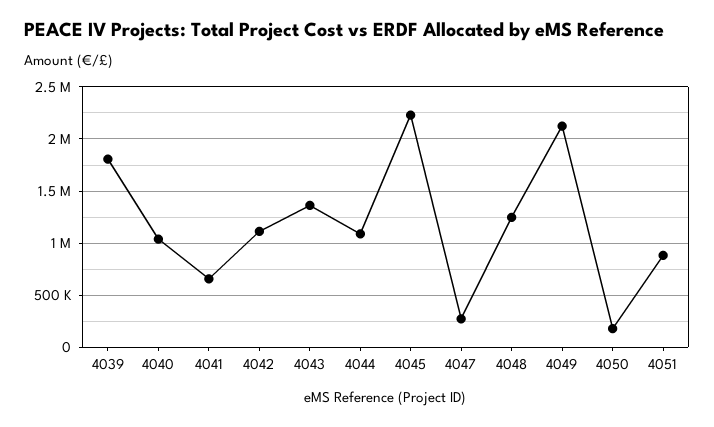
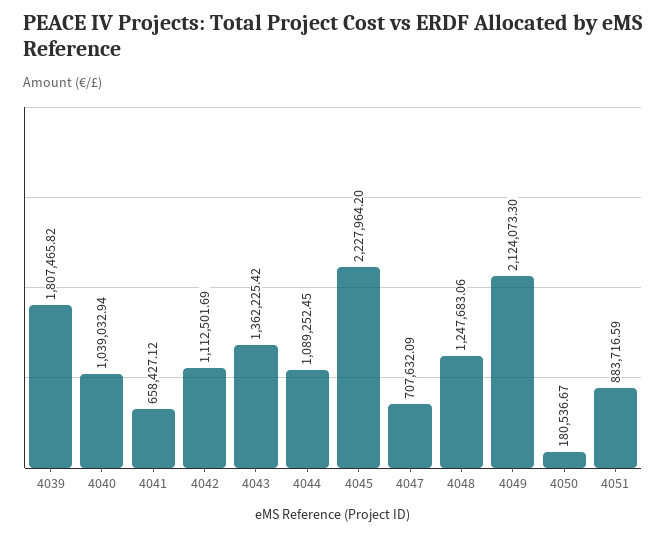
  {
    "4039": 1807465.82,
    "4040": 1039032.94,
    "4041": 658427.12,
    "4042": 1112501.69,
    "4043": 1362225.42,
    "4044": 1089252.45,
    "4045": 2227964.2,
-   "4047": 300000,
+   "4047": 707632.09,
    "4048": 1247683.06,
    "4049": 2124073.3,
    "4050": 180536.67,
    "4051": 883716.59
  }

